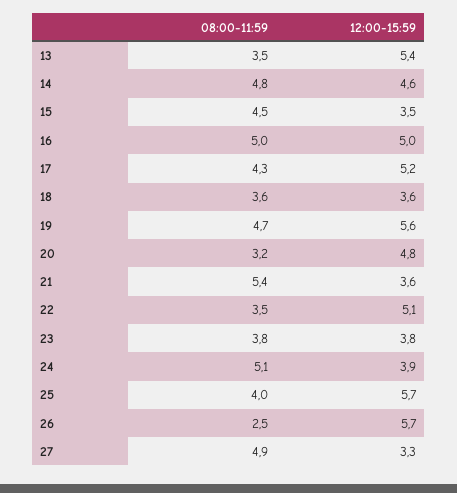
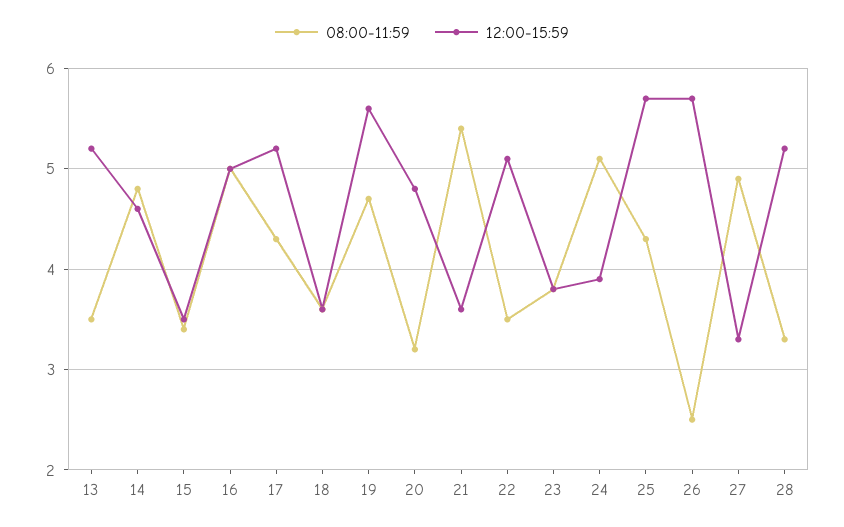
  {
    "08:00-11:59": {
      "13": 3.5,
      "14": 4.8,
-     "15": 4.5,
+     "15": 3.4,
      "16": 5,
      "17": 4.3,
      "18": 3.6,
      "19": 4.7,
      "20": 3.2,
      "21": 5.4,
      "22": 3.5,
      "23": 3.8,
      "24": 5.1,
-     "25": 4,
+     "25": 4.3,
      "26": 2.5,
-     "27": 4.9
+     "27": 4.9,
+     "28": 3.3
    },
    "12:00-15:59": {
-     "13": 5.4,
+     "13": 5.2,
      "14": 4.6,
      "15": 3.5,
      "16": 5,
      "17": 5.2,
      "18": 3.6,
      "19": 5.6,
      "20": 4.8,
      "21": 3.6,
      "22": 5.1,
      "23": 3.8,
      "24": 3.9,
      "25": 5.7,
      "26": 5.7,
-     "27": 3.3
+     "27": 3.3,
+     "28": 5.2
    }
  }

